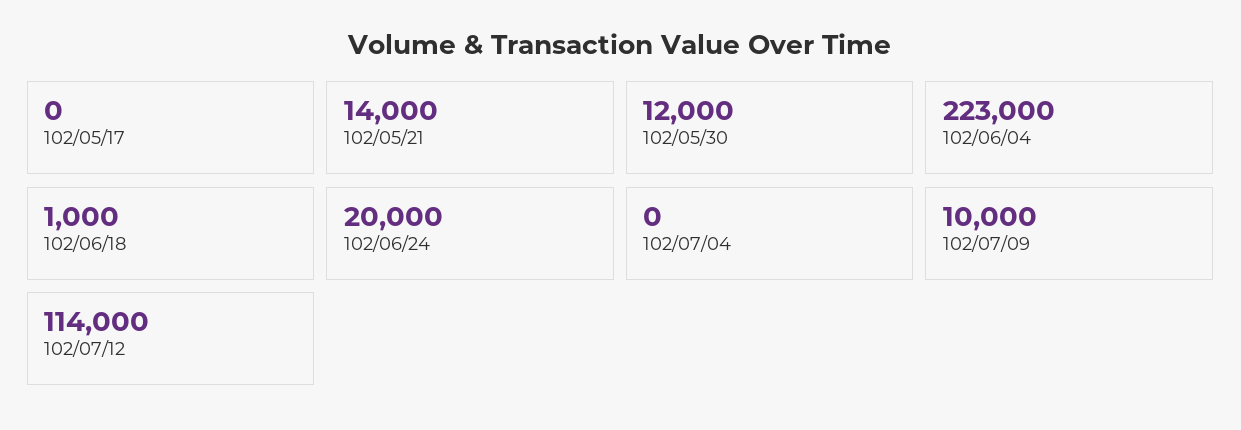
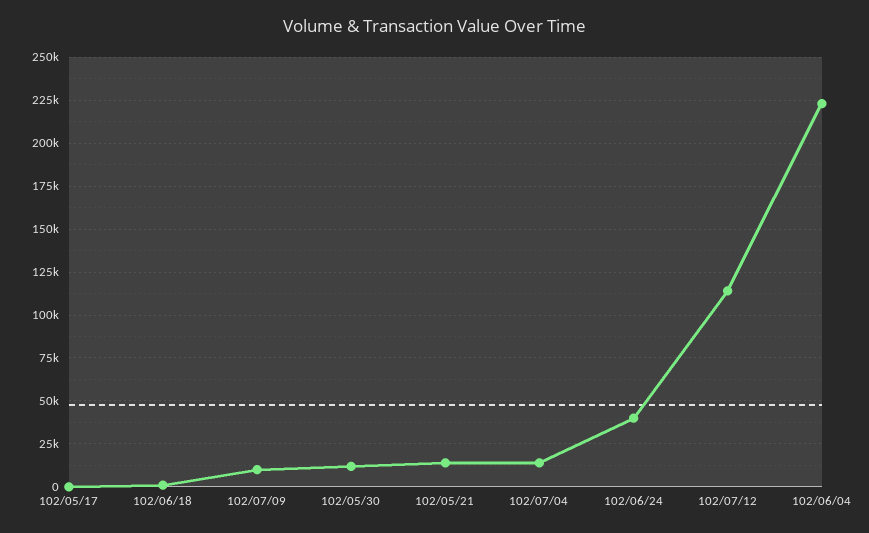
  {
    "102/05/17": 0,
    "102/05/21": 14000,
    "102/05/30": 12000,
    "102/06/04": 223000,
    "102/06/18": 1000,
-   "102/06/24": 20000,
+   "102/06/24": 40000,
-   "102/07/04": 0,
+   "102/07/04": 15000,
    "102/07/09": 10000,
    "102/07/12": 114000
  }

